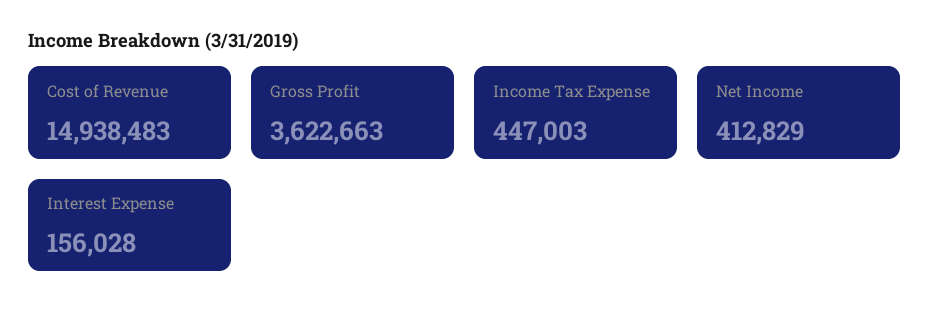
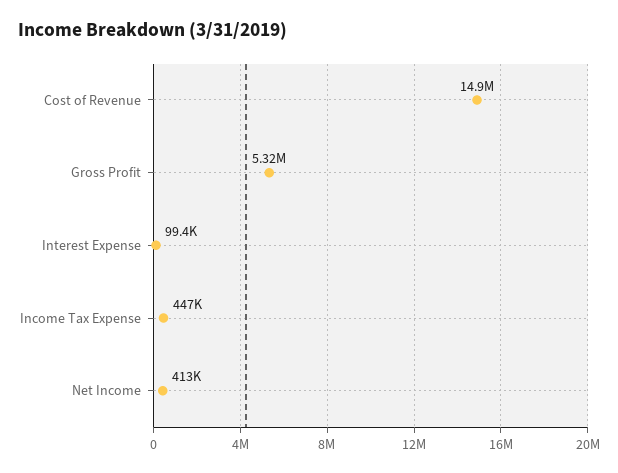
  {
    "Cost of Revenue": 14938483,
-   "Gross Profit": 3622663,
+   "Gross Profit": 5320000,
    "Income Tax Expense": 447003,
    "Net Income": 412829,
-   "Interest Expense": 156028
+   "Interest Expense": 99400
  }

